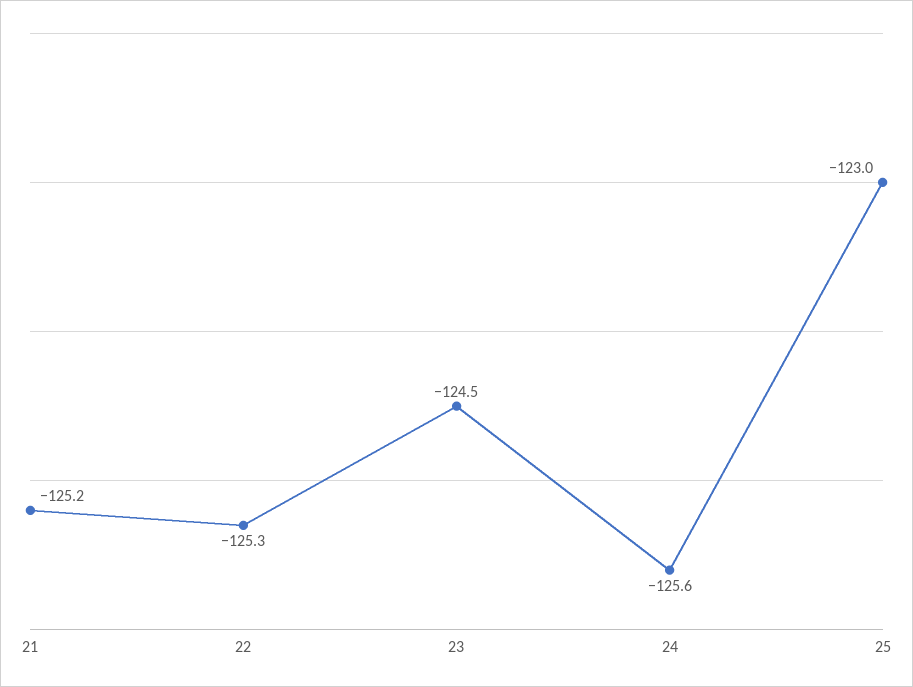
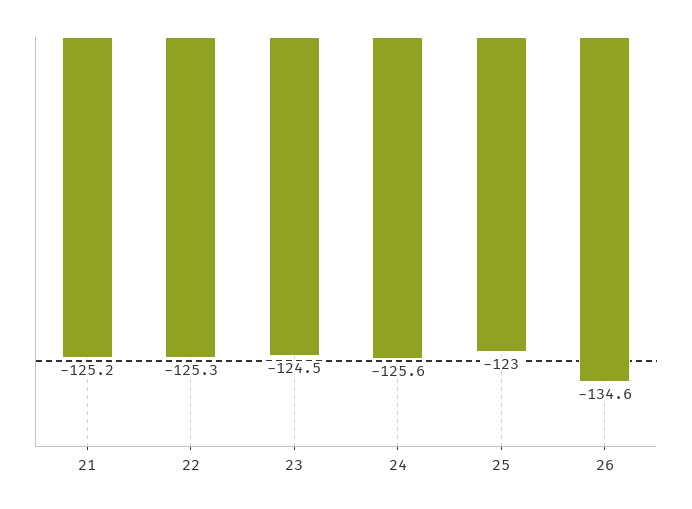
  {
    "21": -125.2,
    "22": -125.3,
    "23": -124.5,
    "24": -125.6,
-   "25": -123
+   "25": -123,
+   "26": -134.6
  }

